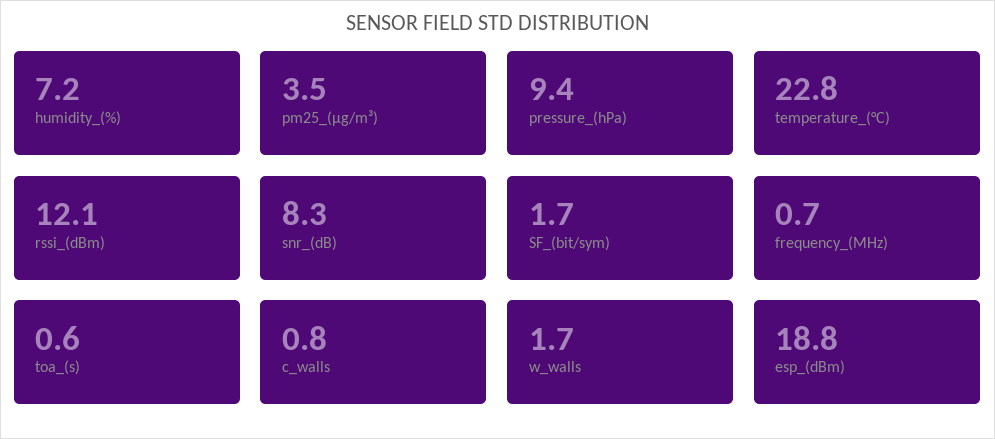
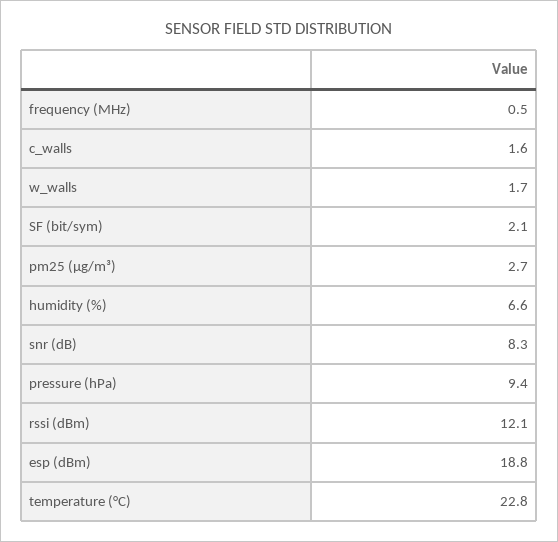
  {
-   "humidity_(%)": 7.2,
+   "humidity_(%)": 6.6,
-   "pm25_(µg/m³)": 3.5,
+   "pm25_(µg/m³)": 2.7,
    "pressure_(hPa)": 9.4,
    "temperature_(°C)": 22.8,
    "rssi_(dBm)": 12.1,
    "snr_(dB)": 8.3,
-   "SF_(bit/sym)": 1.7,
+   "SF_(bit/sym)": 2.1,
-   "frequency_(MHz)": 0.7,
+   "frequency_(MHz)": 0.5,
-   "toa_(s)": 0.6,
-   "c_walls": 0.8,
+   "c_walls": 1.6,
    "w_walls": 1.7,
    "esp_(dBm)": 18.8
  }

